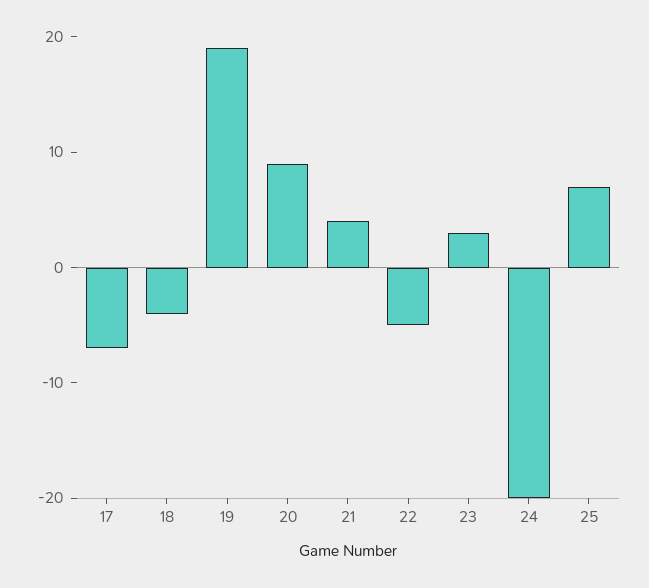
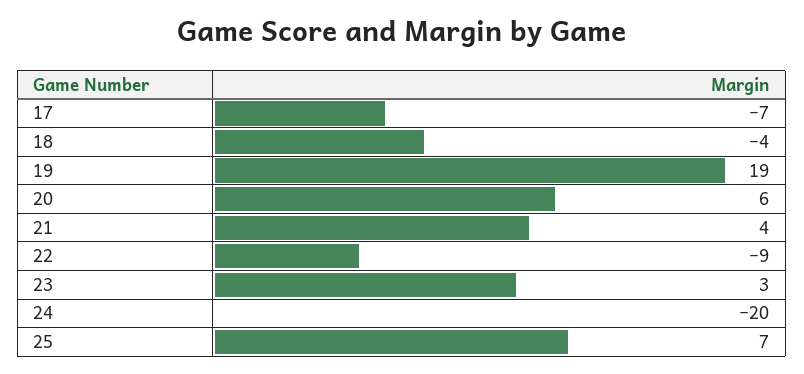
  {
    "17": -7,
    "18": -4,
    "19": 19,
-   "20": 9,
+   "20": 6,
    "21": 4,
-   "22": -5,
+   "22": -9,
    "23": 3,
    "24": -20,
    "25": 7
  }

